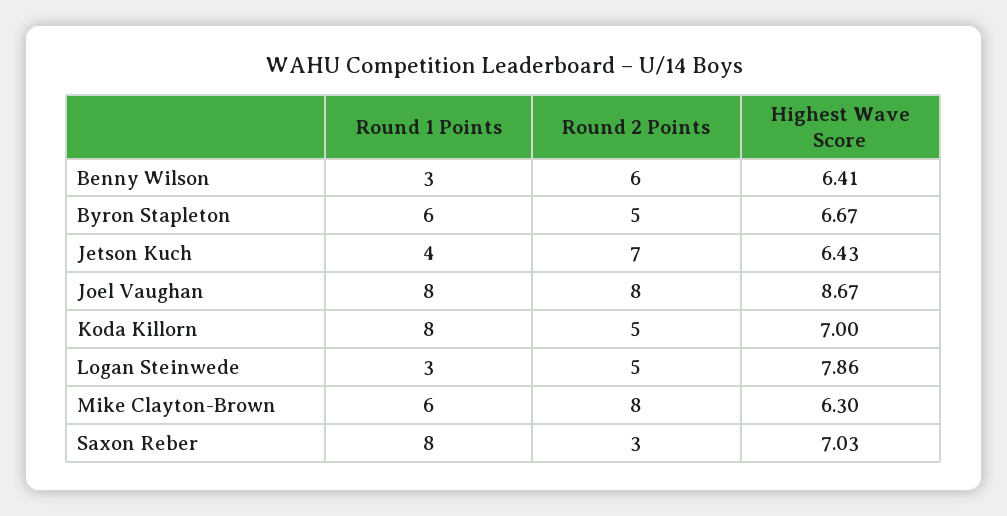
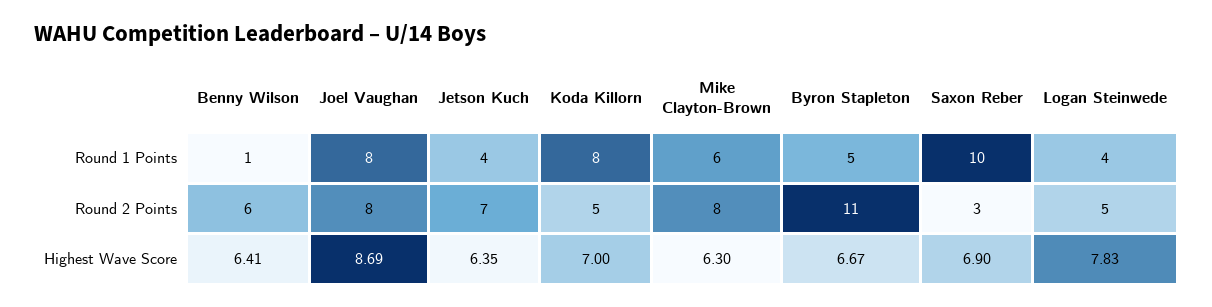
  {
    "Round 1 Points": {
-     "Benny Wilson": 3,
+     "Benny Wilson": 1,
-     "Byron Stapleton": 6,
+     "Byron Stapleton": 5,
      "Jetson Kuch": 4,
      "Joel Vaughan": 8,
      "Koda Killorn": 8,
-     "Logan Steinwede": 3,
+     "Logan Steinwede": 4,
      "Mike Clayton-Brown": 6,
-     "Saxon Reber": 8
+     "Saxon Reber": 10
    },
    "Round 2 Points": {
      "Benny Wilson": 6,
-     "Byron Stapleton": 5,
+     "Byron Stapleton": 11,
      "Jetson Kuch": 7,
      "Joel Vaughan": 8,
      "Koda Killorn": 5,
      "Logan Steinwede": 5,
      "Mike Clayton-Brown": 8,
      "Saxon Reber": 3
    },
    "Highest Wave Score": {
      "Benny Wilson": 6.41,
      "Byron Stapleton": 6.67,
-     "Jetson Kuch": 6.43,
+     "Jetson Kuch": 6.35,
-     "Joel Vaughan": 8.67,
+     "Joel Vaughan": 8.69,
      "Koda Killorn": 7,
-     "Logan Steinwede": 7.86,
+     "Logan Steinwede": 7.83,
      "Mike Clayton-Brown": 6.3,
-     "Saxon Reber": 7.03
+     "Saxon Reber": 6.9
    }
  }

